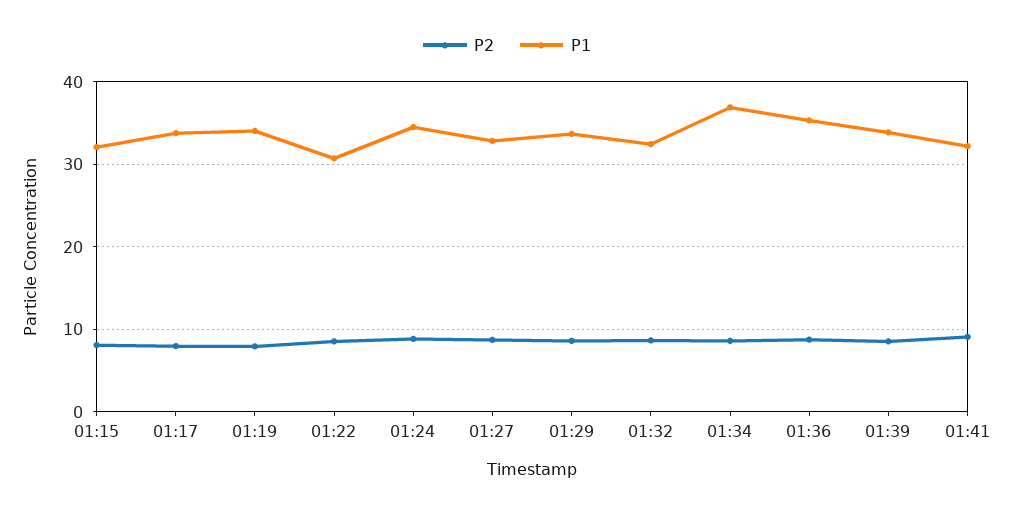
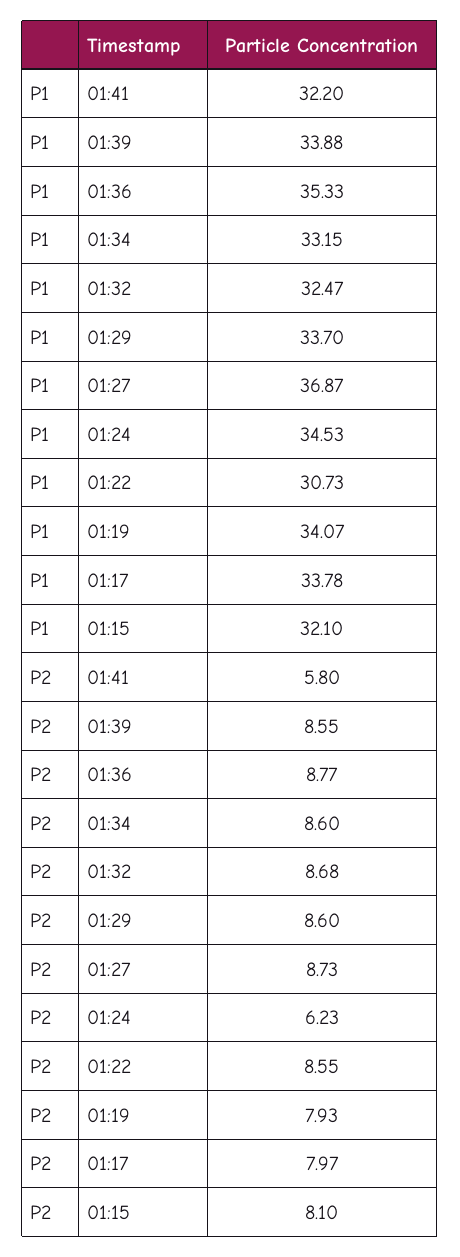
  {
    "P2": {
      "01:15": 8.1,
      "01:17": 7.97,
      "01:19": 7.93,
      "01:22": 8.55,
-     "01:24": 9,
+     "01:24": 6.23,
      "01:27": 8.73,
      "01:29": 8.6,
      "01:32": 8.68,
      "01:34": 8.6,
      "01:36": 8.77,
      "01:39": 8.55,
-     "01:41": 9
+     "01:41": 5.8
    },
    "P1": {
      "01:15": 32.1,
      "01:17": 33.78,
      "01:19": 34.07,
      "01:22": 30.73,
      "01:24": 34.53,
-     "01:27": 33,
+     "01:27": 36.87,
      "01:29": 33.7,
      "01:32": 32.47,
-     "01:34": 37,
+     "01:34": 33.15,
      "01:36": 35.33,
      "01:39": 33.88,
      "01:41": 32.2
    }
  }

